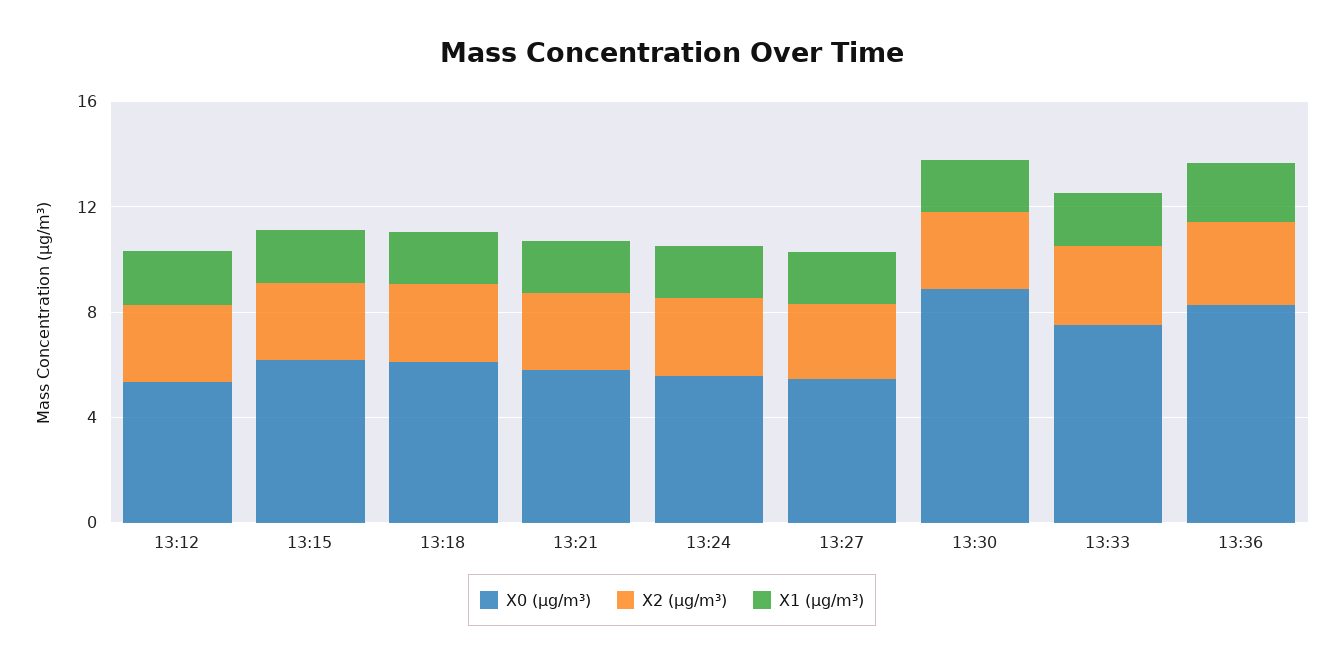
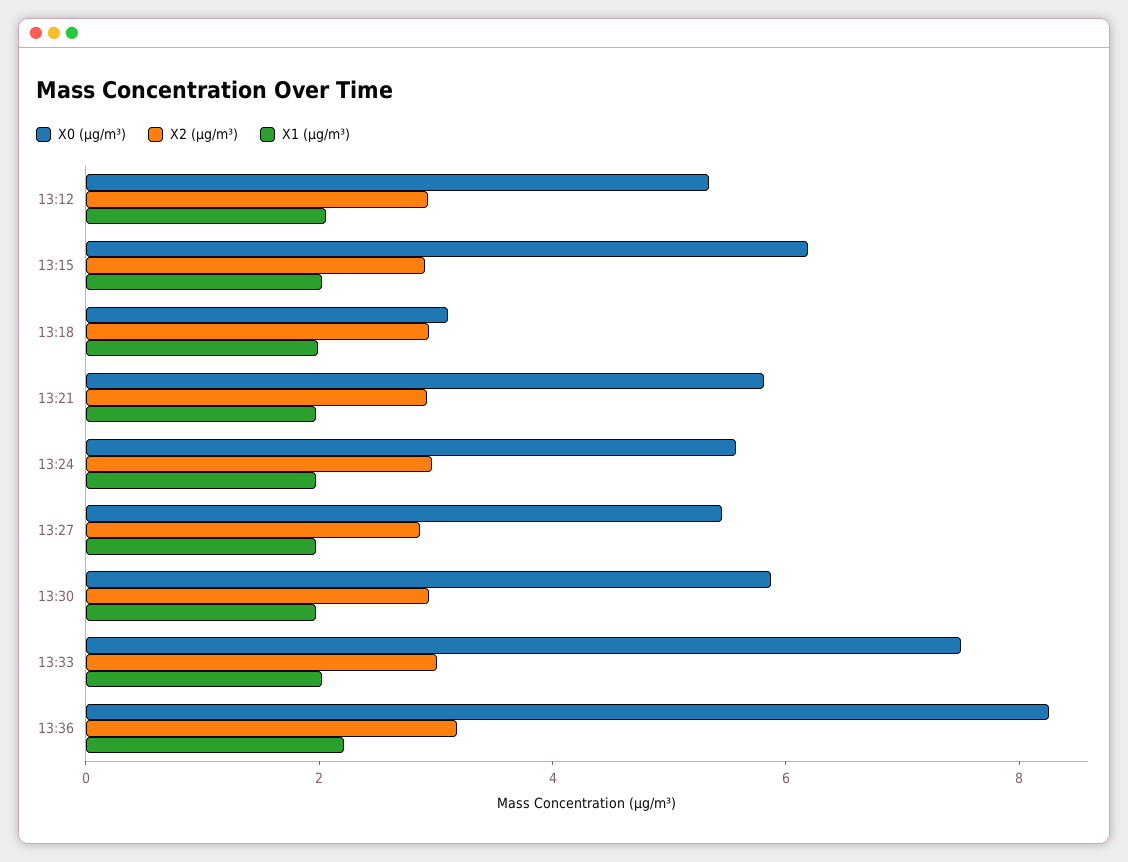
  {
    "X0 (μg/m³)": {
      "13:12": 5.5,
      "13:15": 6,
-     "13:18": 6,
+     "13:18": 3,
      "13:21": 6,
      "13:24": 5.5,
      "13:27": 5.5,
-     "13:30": 9,
+     "13:30": 6,
      "13:33": 7.5,
      "13:36": 8.5
    },
    "X2 (μg/m³)": {
      "13:12": 3,
      "13:15": 3,
      "13:18": 3,
      "13:21": 3,
      "13:24": 3,
      "13:27": 3,
      "13:30": 3,
      "13:33": 3,
      "13:36": 3
    },
    "X1 (μg/m³)": {
      "13:12": 2,
      "13:15": 2,
      "13:18": 2,
      "13:21": 2,
      "13:24": 2,
      "13:27": 2,
      "13:30": 2,
      "13:33": 2,
      "13:36": 2
    }
  }

